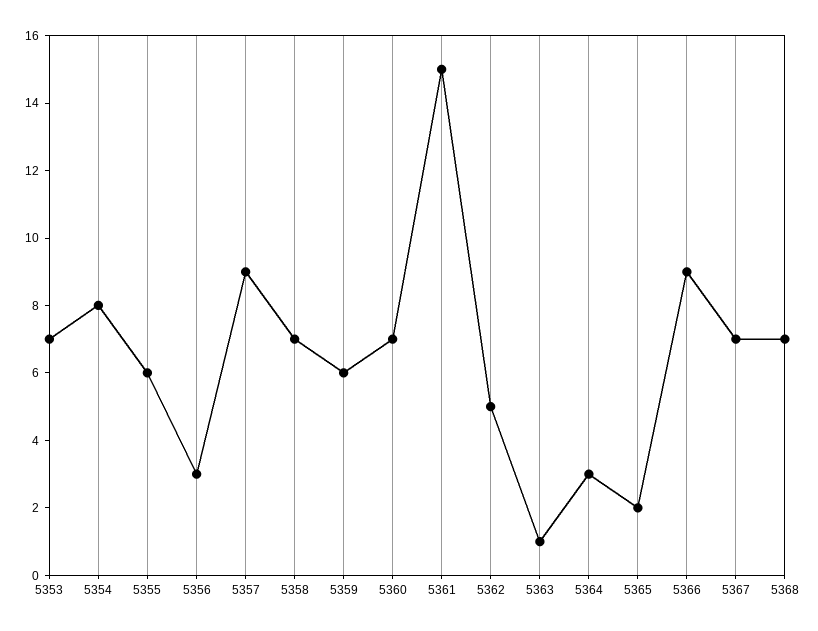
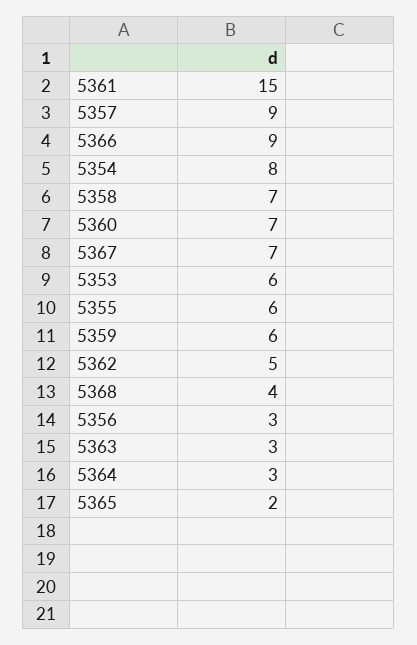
  {
-   "5353": 7,
+   "5353": 6,
    "5354": 8,
    "5355": 6,
    "5356": 3,
    "5357": 9,
    "5358": 7,
    "5359": 6,
    "5360": 7,
    "5361": 15,
    "5362": 5,
-   "5363": 1,
+   "5363": 3,
    "5364": 3,
    "5365": 2,
    "5366": 9,
    "5367": 7,
-   "5368": 7
+   "5368": 4
  }

